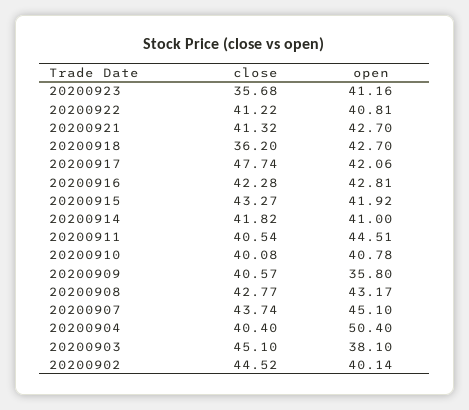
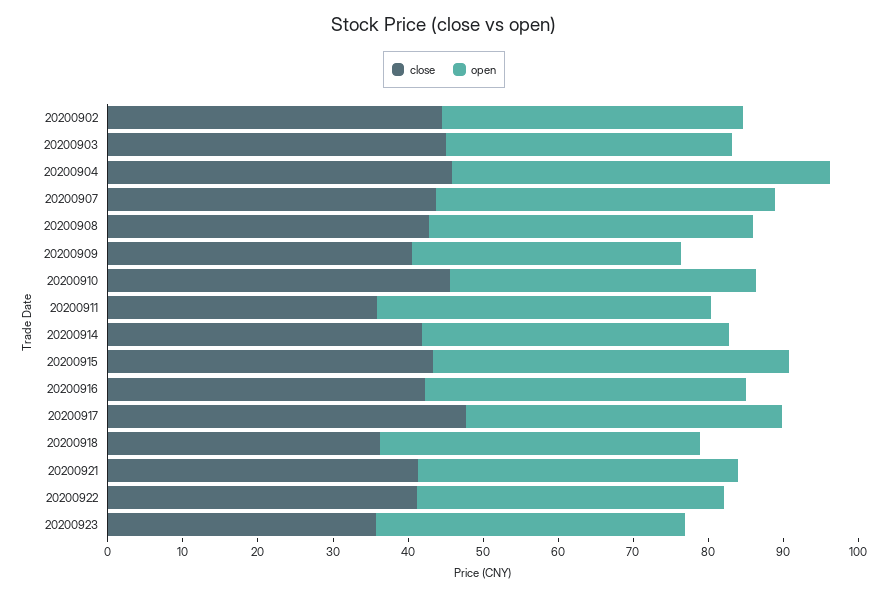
  {
    "close": {
      "20200923": 35.68,
      "20200922": 41.22,
      "20200921": 41.32,
      "20200918": 36.2,
      "20200917": 47.74,
      "20200916": 42.28,
      "20200915": 43.27,
      "20200914": 41.82,
-     "20200911": 40.54,
+     "20200911": 36,
-     "20200910": 40.08,
+     "20200910": 46,
      "20200909": 40.57,
      "20200908": 42.77,
      "20200907": 43.74,
-     "20200904": 40.4,
+     "20200904": 46,
      "20200903": 45.1,
      "20200902": 44.52
    },
    "open": {
      "20200923": 41.16,
      "20200922": 40.81,
      "20200921": 42.7,
      "20200918": 42.7,
      "20200917": 42.06,
      "20200916": 42.81,
-     "20200915": 41.92,
+     "20200915": 48,
      "20200914": 41,
      "20200911": 44.51,
      "20200910": 40.78,
      "20200909": 35.8,
      "20200908": 43.17,
      "20200907": 45.1,
      "20200904": 50.4,
      "20200903": 38.1,
      "20200902": 40.14
    }
  }

